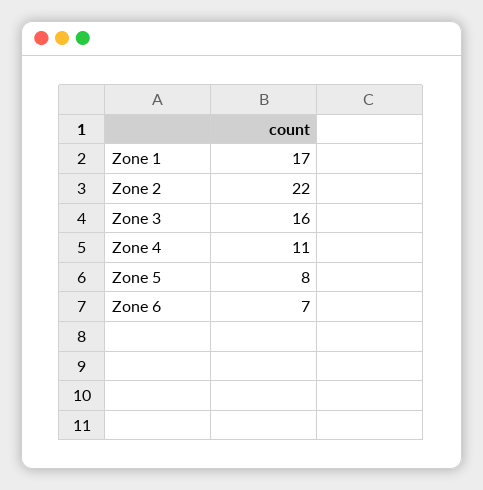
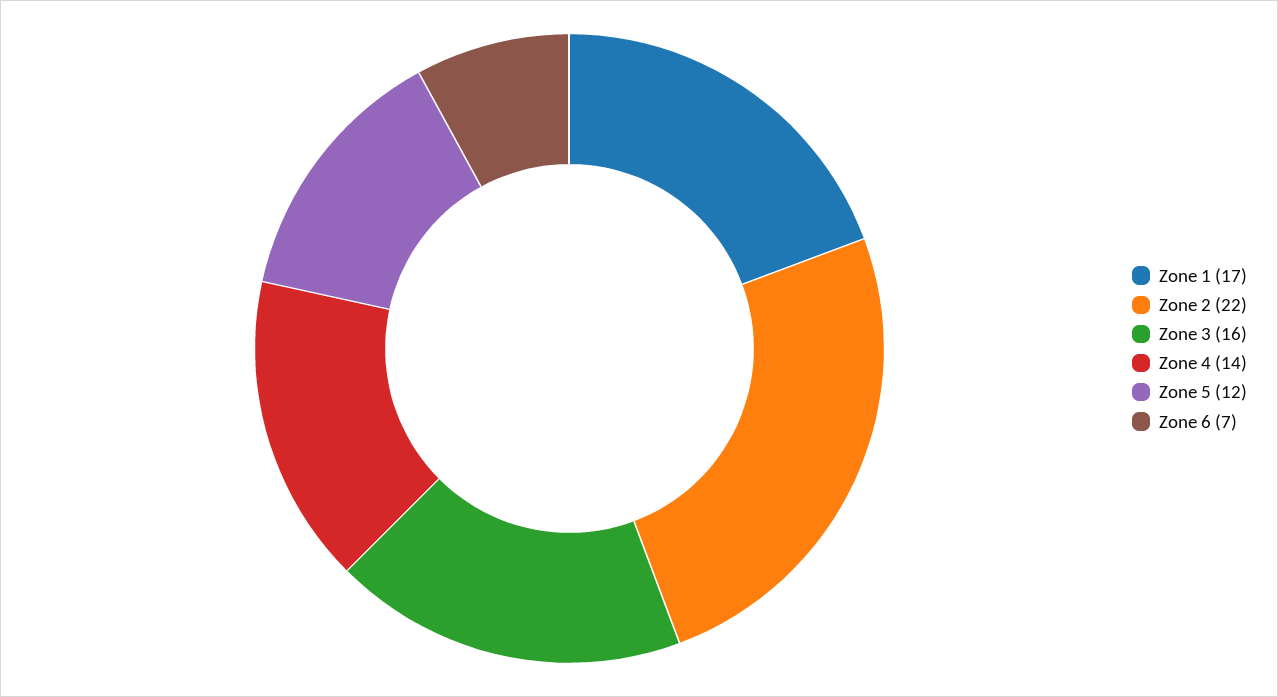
  {
    "Zone 1": 17,
    "Zone 2": 22,
    "Zone 3": 16,
-   "Zone 4": 11,
+   "Zone 4": 14,
-   "Zone 5": 8,
+   "Zone 5": 12,
    "Zone 6": 7
  }

